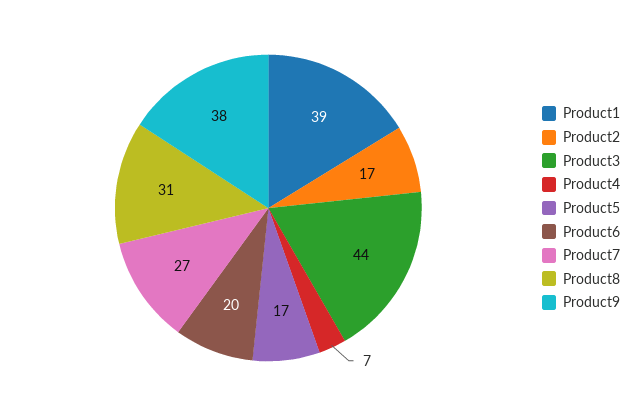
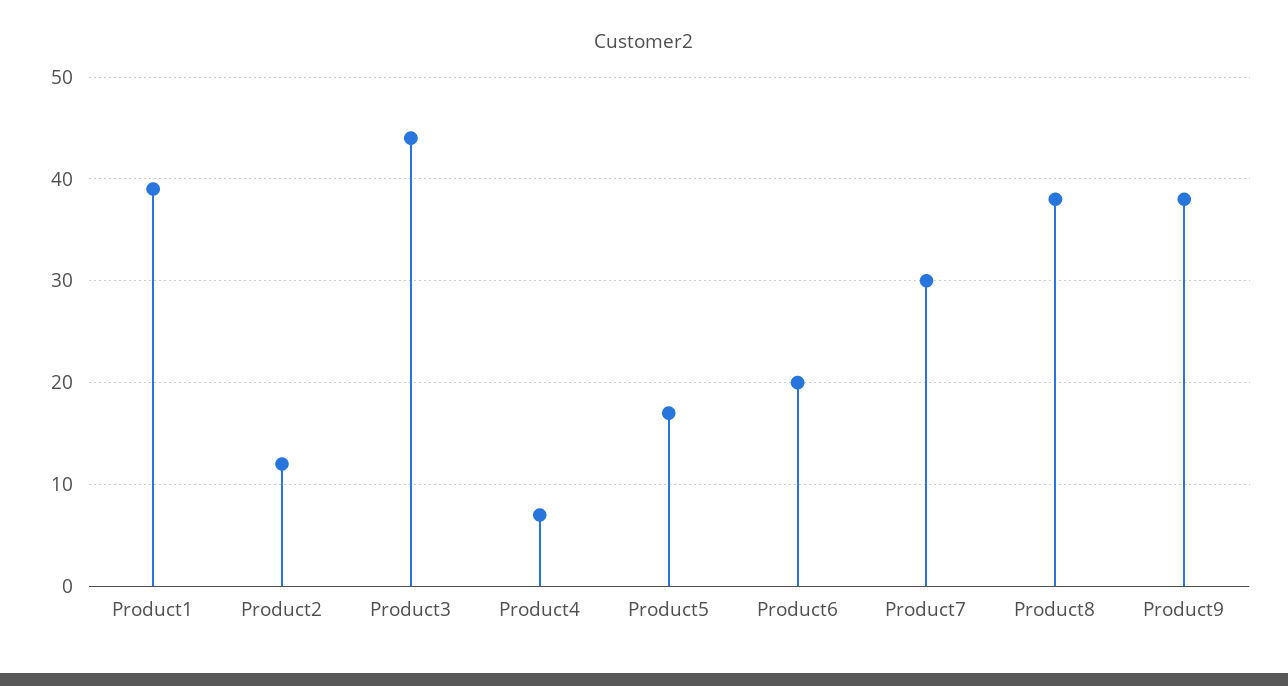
  {
    "Product1": 39,
-   "Product2": 17,
+   "Product2": 12,
    "Product3": 44,
    "Product4": 7,
    "Product5": 17,
    "Product6": 20,
-   "Product7": 27,
+   "Product7": 30,
-   "Product8": 31,
+   "Product8": 38,
    "Product9": 38
  }

